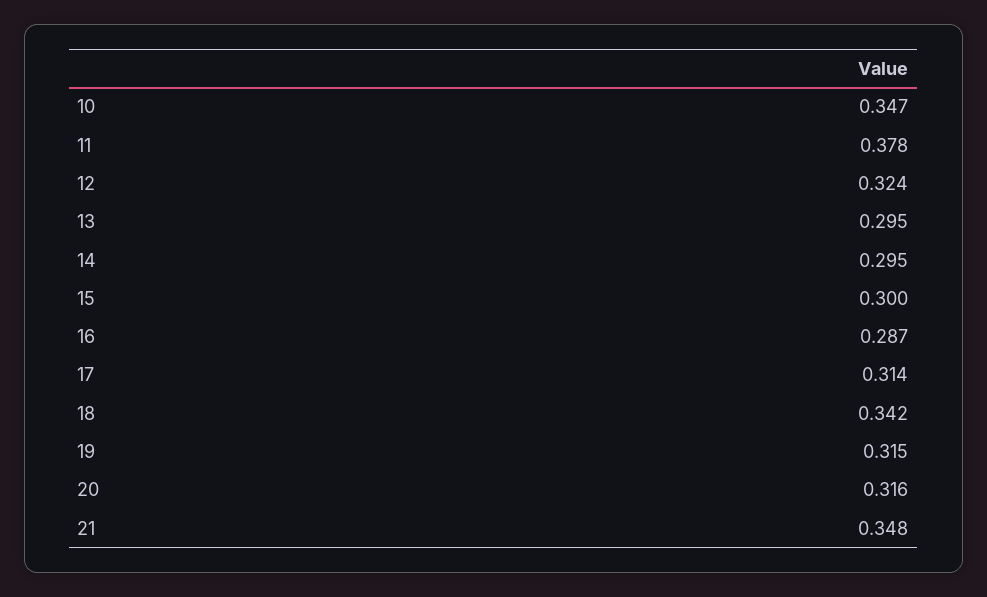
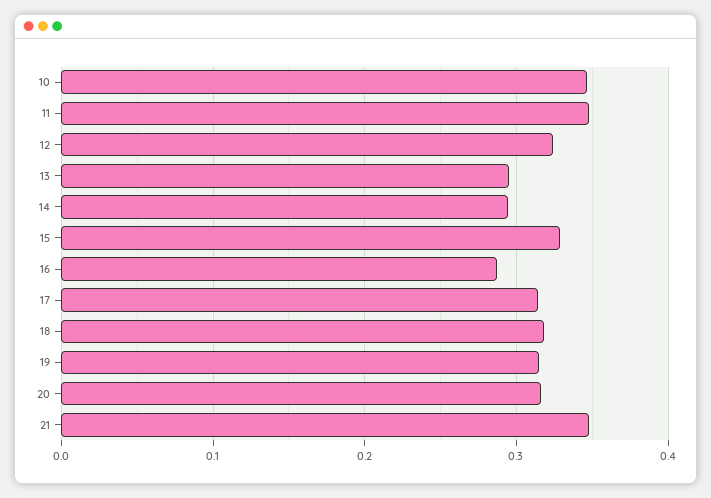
  {
    "10": 0.347,
-   "11": 0.378,
+   "11": 0.35,
    "12": 0.324,
    "13": 0.295,
    "14": 0.295,
-   "15": 0.3,
+   "15": 0.33,
    "16": 0.287,
    "17": 0.314,
-   "18": 0.342,
+   "18": 0.32,
    "19": 0.315,
    "20": 0.316,
    "21": 0.348
  }

